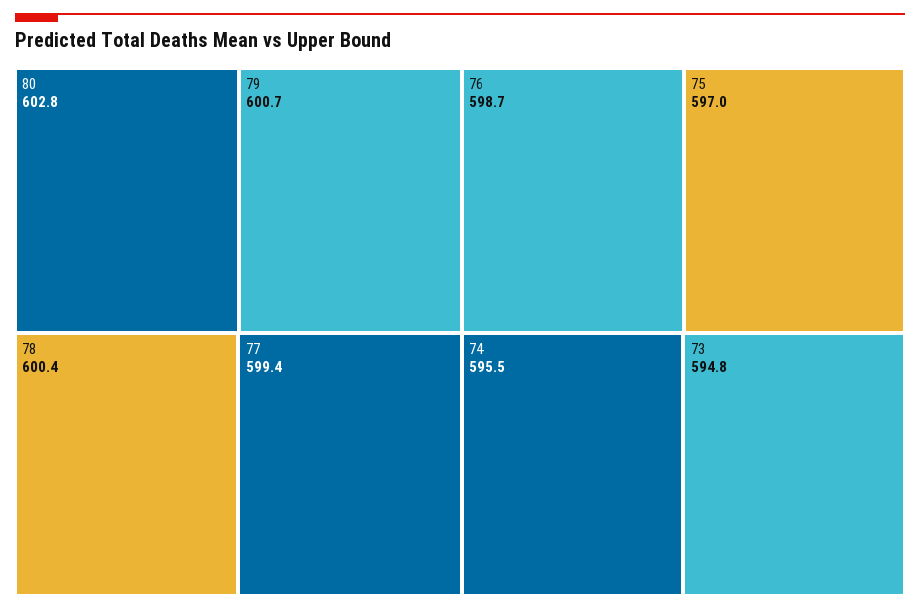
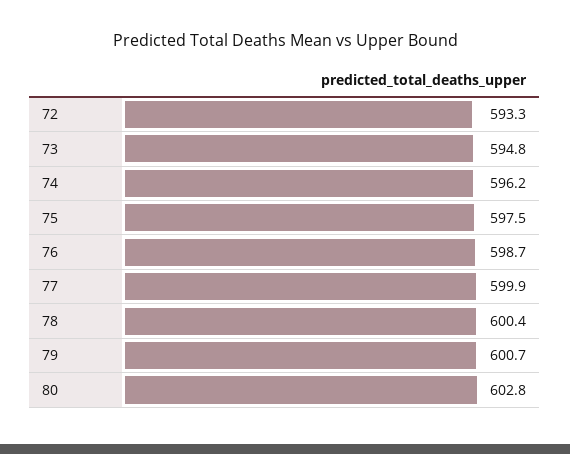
  {
    "80": 602.8,
    "79": 600.7,
    "78": 600.4,
-   "77": 599.4,
+   "77": 599.9,
    "76": 598.7,
-   "75": 597,
+   "75": 597.5,
-   "74": 595.5,
+   "74": 596.2,
-   "73": 594.8
+   "73": 594.8,
+   "72": 593.3
  }

